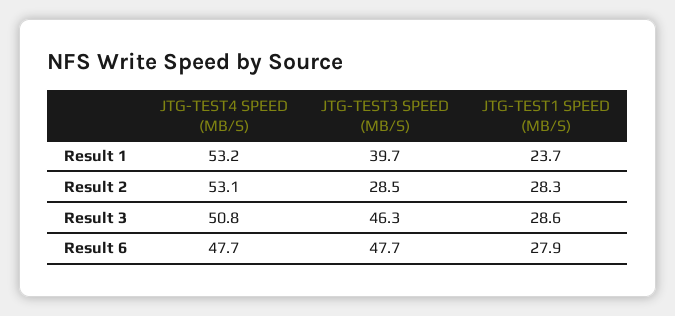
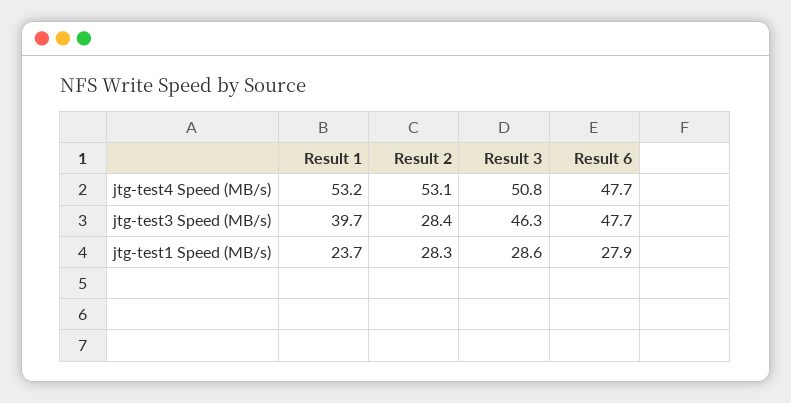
  {
    "JTG-TEST4 SPEED (MB/S)": {
      "Result 1": 53.2,
      "Result 2": 53.1,
      "Result 3": 50.8,
      "Result 6": 47.7
    },
    "JTG-TEST3 SPEED (MB/S)": {
      "Result 1": 39.7,
-     "Result 2": 28.5,
+     "Result 2": 28.4,
      "Result 3": 46.3,
      "Result 6": 47.7
    },
    "JTG-TEST1 SPEED (MB/S)": {
      "Result 1": 23.7,
      "Result 2": 28.3,
      "Result 3": 28.6,
      "Result 6": 27.9
    }
  }

